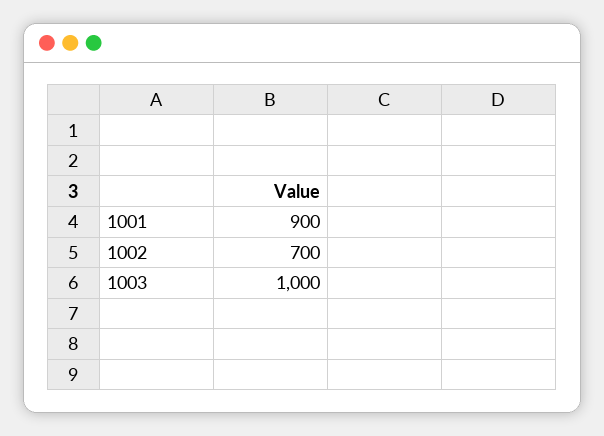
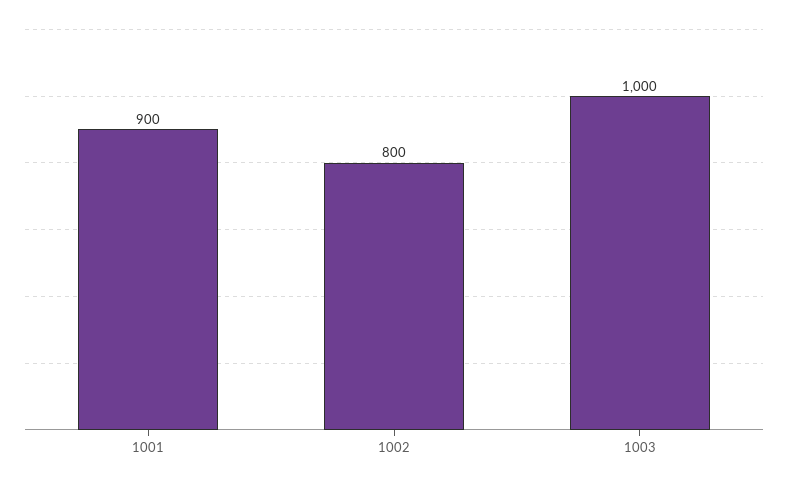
  {
    "1001": 900,
-   "1002": 700,
+   "1002": 800,
    "1003": 1000
  }

